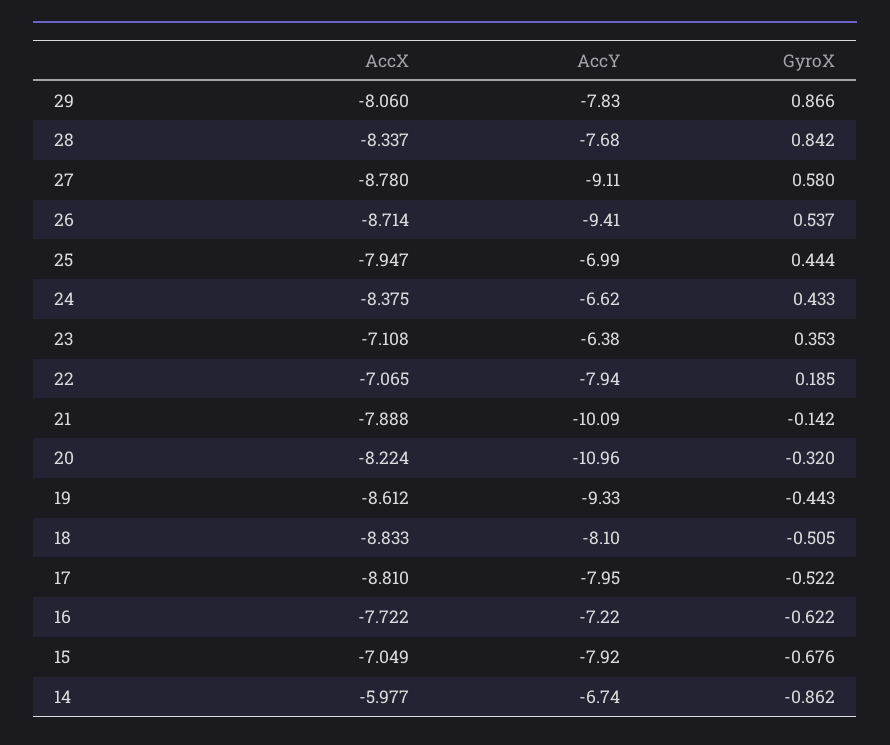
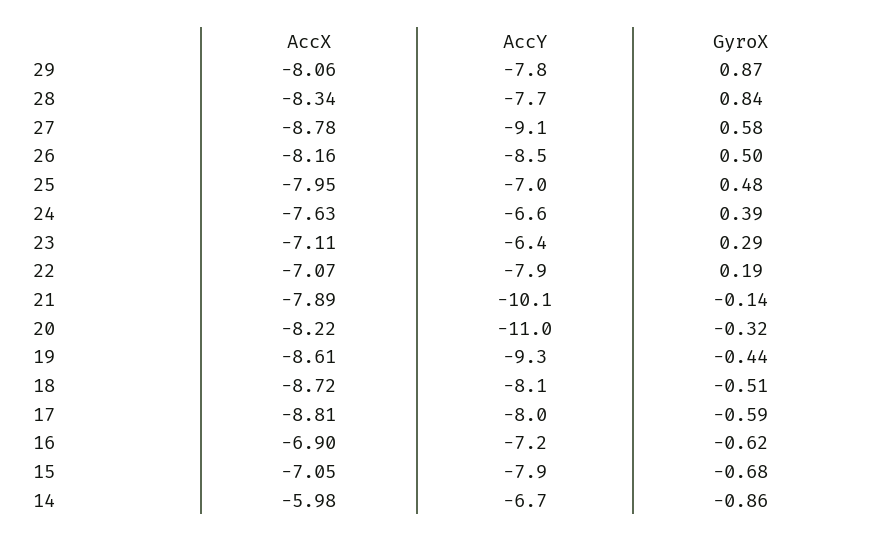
  {
    "AccX": {
      "29": -8.06,
      "28": -8.337,
      "27": -8.78,
-     "26": -8.714,
+     "26": -8.16,
      "25": -7.947,
-     "24": -8.375,
+     "24": -7.63,
      "23": -7.108,
      "22": -7.065,
      "21": -7.888,
      "20": -8.224,
      "19": -8.612,
-     "18": -8.833,
+     "18": -8.72,
      "17": -8.81,
-     "16": -7.722,
+     "16": -6.9,
      "15": -7.049,
      "14": -5.977
    },
    "AccY": {
      "29": -7.83,
      "28": -7.68,
      "27": -9.11,
-     "26": -9.41,
+     "26": -8.5,
      "25": -6.99,
      "24": -6.62,
      "23": -6.38,
      "22": -7.94,
      "21": -10.09,
      "20": -10.96,
      "19": -9.33,
      "18": -8.1,
      "17": -7.95,
      "16": -7.22,
      "15": -7.92,
      "14": -6.74
    },
    "GyroX": {
      "29": 0.866,
      "28": 0.842,
      "27": 0.58,
-     "26": 0.537,
+     "26": 0.5,
-     "25": 0.444,
+     "25": 0.48,
-     "24": 0.433,
+     "24": 0.39,
-     "23": 0.353,
+     "23": 0.29,
      "22": 0.185,
      "21": -0.142,
      "20": -0.32,
      "19": -0.443,
      "18": -0.505,
-     "17": -0.522,
+     "17": -0.59,
      "16": -0.622,
      "15": -0.676,
      "14": -0.862
    }
  }

